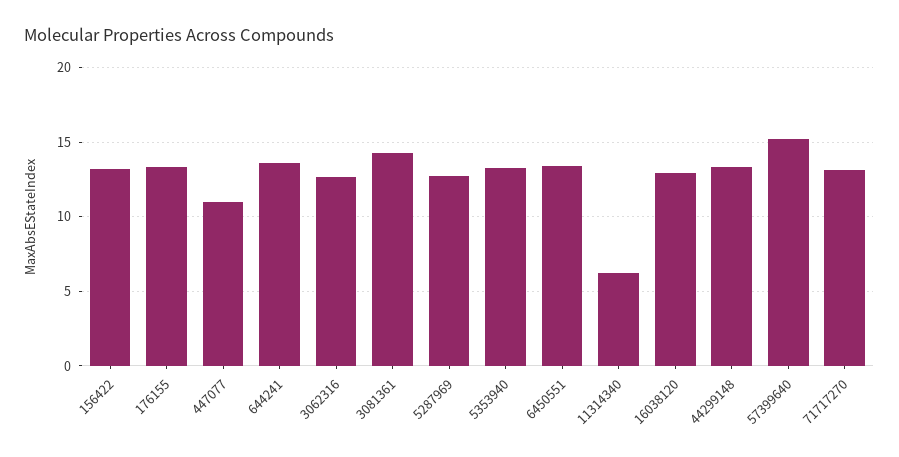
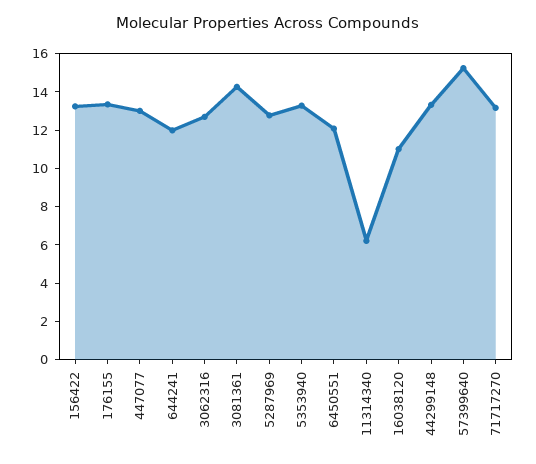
  {
    "156422": 13,
    "176155": 13.5,
-   "447077": 11,
+   "447077": 13,
-   "644241": 13.5,
+   "644241": 12,
    "3062316": 12.5,
    "3081361": 14.5,
    "5287969": 13,
    "5353940": 13.5,
-   "6450551": 13.5,
+   "6450551": 12,
    "11314340": 6,
-   "16038120": 13,
+   "16038120": 11,
    "44299148": 13.5,
    "57399640": 15,
    "71717270": 13
  }

